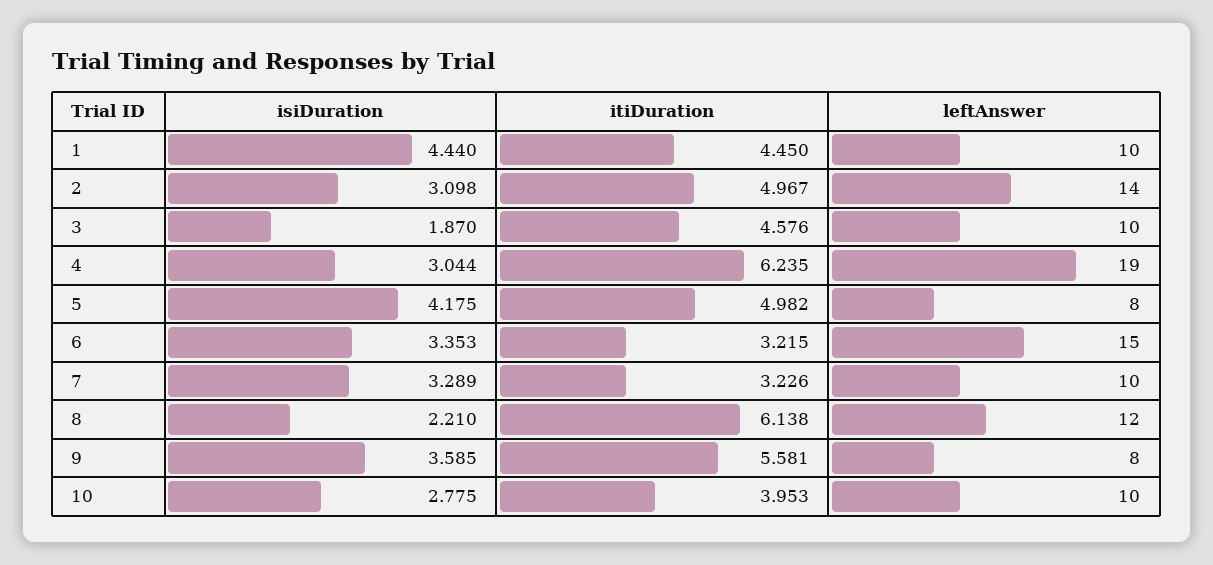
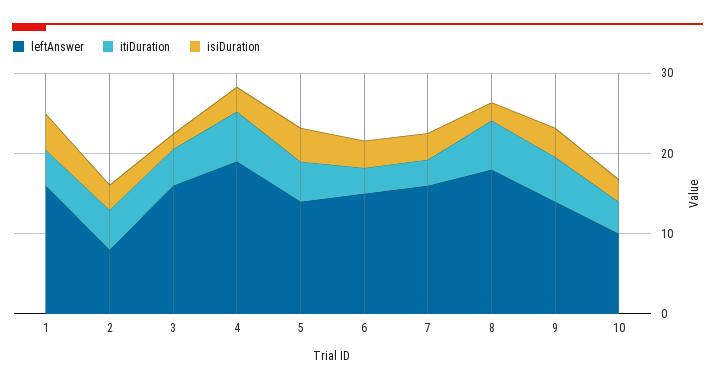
  {
    "isiDuration": {
      "1": 4.44,
      "2": 3.098,
      "3": 1.87,
      "4": 3.044,
      "5": 4.175,
      "6": 3.353,
      "7": 3.289,
      "8": 2.21,
      "9": 3.585,
      "10": 2.775
    },
    "itiDuration": {
      "1": 4.45,
      "2": 4.967,
      "3": 4.576,
      "4": 6.235,
      "5": 4.982,
      "6": 3.215,
      "7": 3.226,
      "8": 6.138,
      "9": 5.581,
      "10": 3.953
    },
    "leftAnswer": {
-     "1": 10,
+     "1": 16,
-     "2": 14,
+     "2": 8,
-     "3": 10,
+     "3": 16,
      "4": 19,
-     "5": 8,
+     "5": 14,
      "6": 15,
-     "7": 10,
+     "7": 16,
-     "8": 12,
+     "8": 18,
-     "9": 8,
+     "9": 14,
      "10": 10
    }
  }

